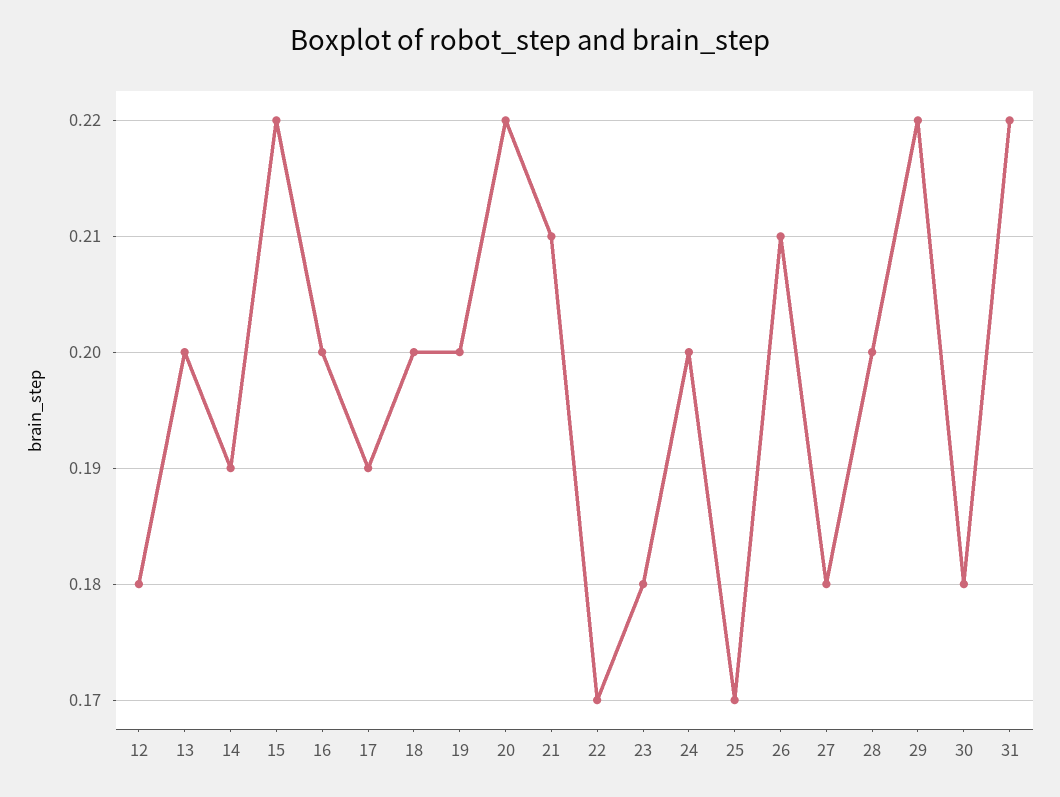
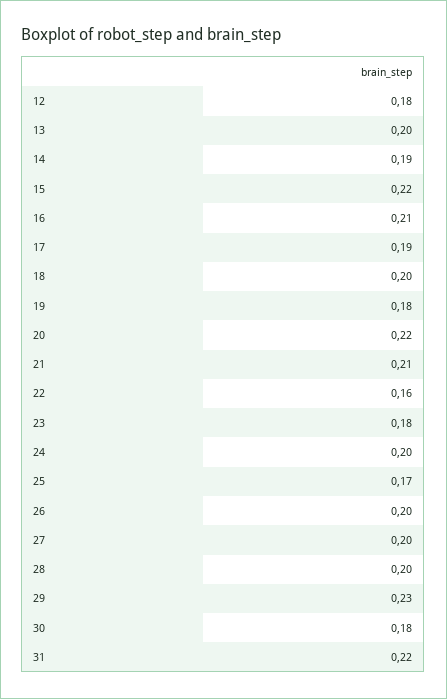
  {
    "12": 0.18,
    "13": 0.2,
    "14": 0.19,
    "15": 0.22,
-   "16": 0.2,
+   "16": 0.21,
    "17": 0.19,
    "18": 0.2,
-   "19": 0.2,
+   "19": 0.18,
    "20": 0.22,
    "21": 0.21,
-   "22": 0.17,
+   "22": 0.16,
    "23": 0.18,
    "24": 0.2,
    "25": 0.17,
-   "26": 0.21,
+   "26": 0.2,
-   "27": 0.18,
+   "27": 0.2,
    "28": 0.2,
-   "29": 0.22,
+   "29": 0.23,
    "30": 0.18,
    "31": 0.22
  }

